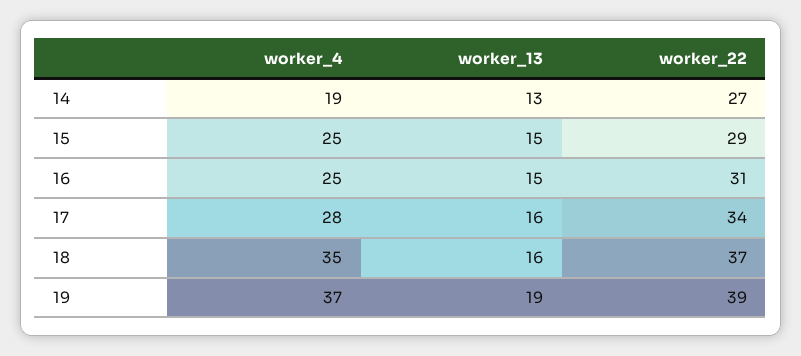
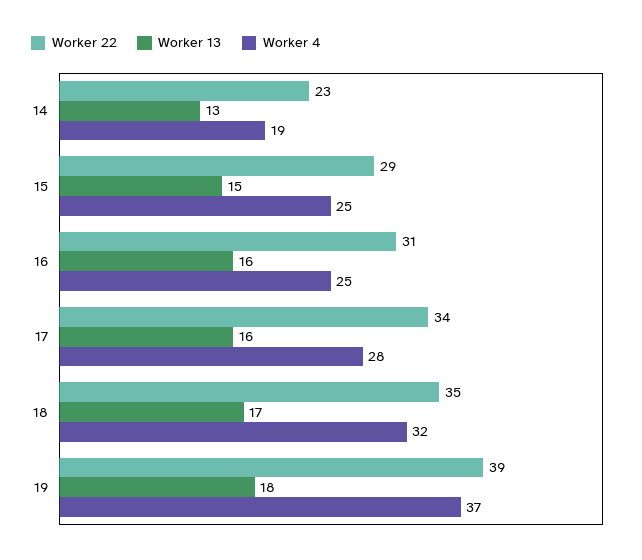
  {
    "worker_4": {
      "14": 19,
      "15": 25,
      "16": 25,
      "17": 28,
-     "18": 35,
+     "18": 32,
      "19": 37
    },
    "worker_13": {
      "14": 13,
      "15": 15,
-     "16": 15,
+     "16": 16,
      "17": 16,
-     "18": 16,
+     "18": 17,
-     "19": 19
+     "19": 18
    },
    "worker_22": {
-     "14": 27,
+     "14": 23,
      "15": 29,
      "16": 31,
      "17": 34,
-     "18": 37,
+     "18": 35,
      "19": 39
    }
  }

